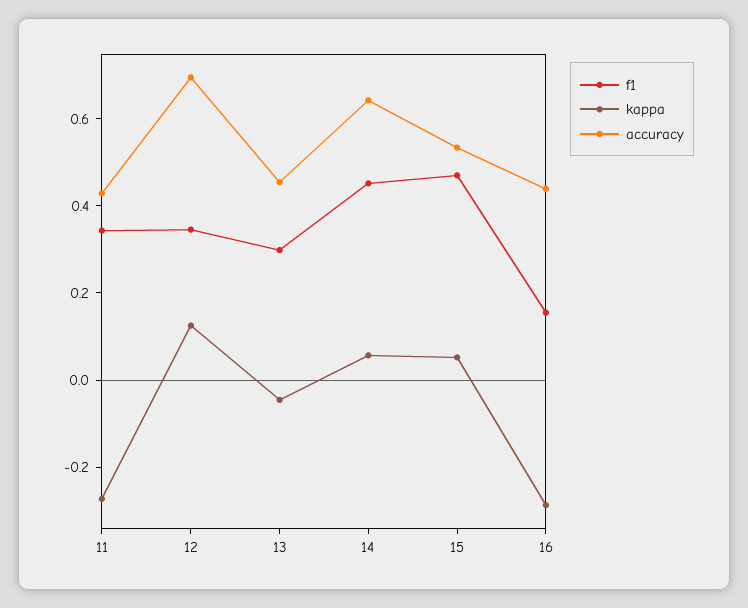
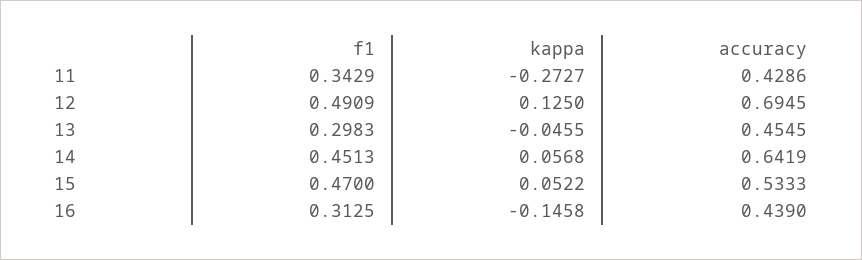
  {
    "f1": {
      "11": 0.3429,
-     "12": 0.35,
+     "12": 0.4909,
      "13": 0.2983,
      "14": 0.4513,
      "15": 0.47,
-     "16": 0.15
+     "16": 0.3125
    },
    "kappa": {
      "11": -0.2727,
      "12": 0.125,
      "13": -0.0455,
      "14": 0.0568,
      "15": 0.0522,
-     "16": -0.3
+     "16": -0.1458
    },
    "accuracy": {
      "11": 0.4286,
      "12": 0.6945,
      "13": 0.4545,
      "14": 0.6419,
      "15": 0.5333,
      "16": 0.439
    }
  }

